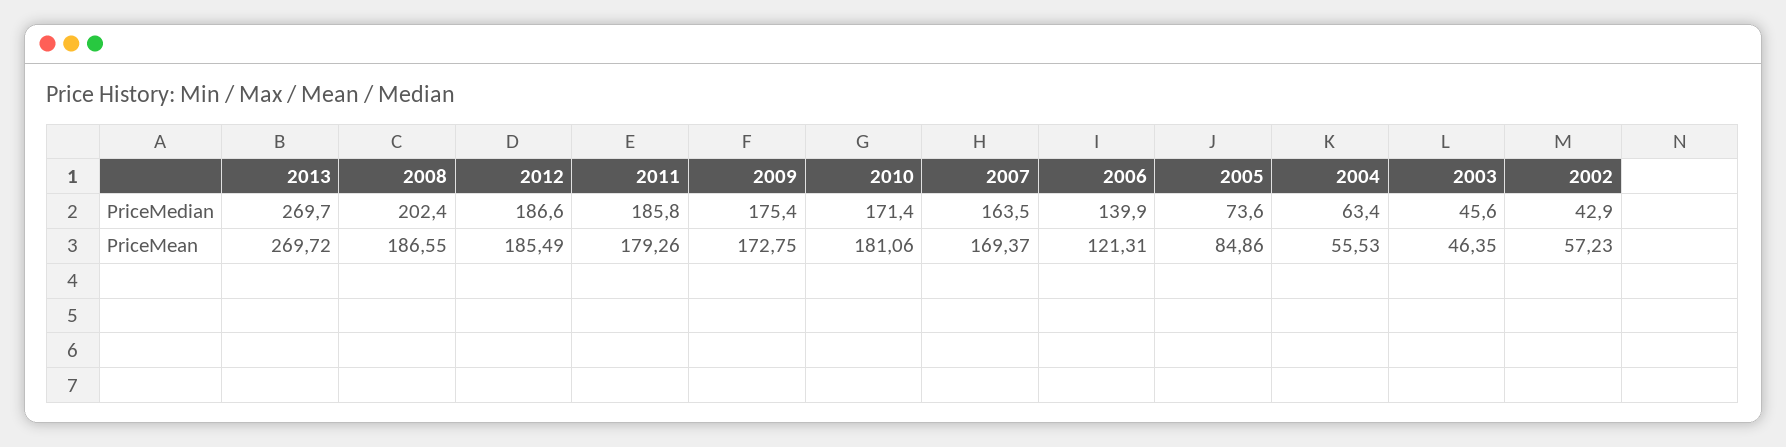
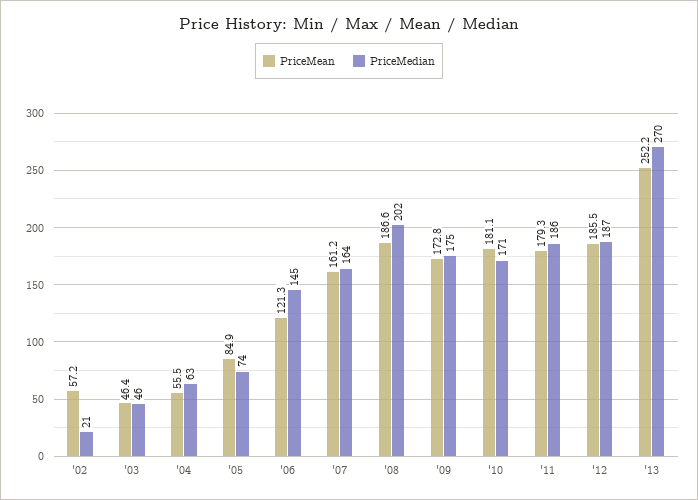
  {
    "PriceMedian": {
      "2013": 269.7,
      "2008": 202.4,
      "2012": 186.6,
      "2011": 185.8,
      "2009": 175.4,
      "2010": 171.4,
      "2007": 163.5,
-     "2006": 139.9,
+     "2006": 145,
      "2005": 73.6,
      "2004": 63.4,
      "2003": 45.6,
-     "2002": 42.9
+     "2002": 21
    },
    "PriceMean": {
-     "2013": 269.72,
+     "2013": 252.2,
      "2008": 186.55,
      "2012": 185.49,
      "2011": 179.26,
      "2009": 172.75,
      "2010": 181.06,
-     "2007": 169.37,
+     "2007": 161.2,
      "2006": 121.31,
      "2005": 84.86,
      "2004": 55.53,
      "2003": 46.35,
      "2002": 57.23
    }
  }

